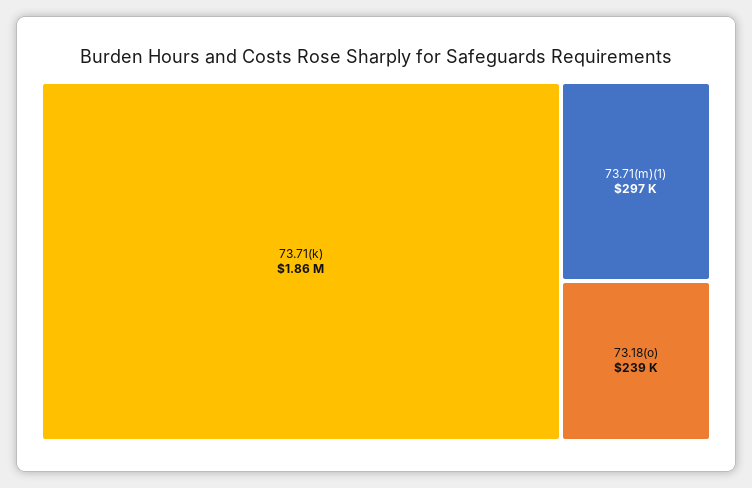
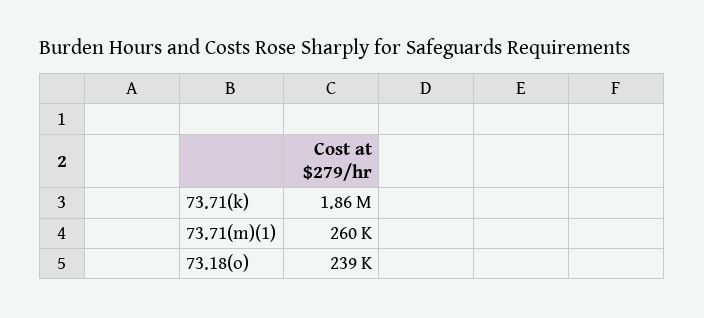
  {
    "73.71(k)": 1860000,
-   "73.71(m)(1)": 297000,
+   "73.71(m)(1)": 260000,
    "73.18(o)": 239000
  }

